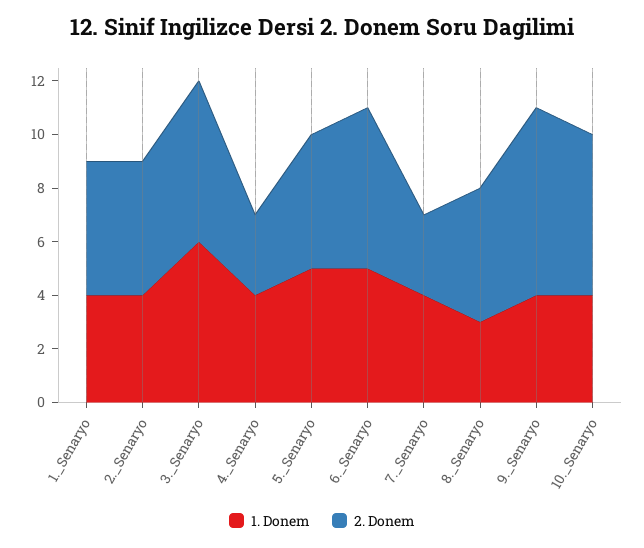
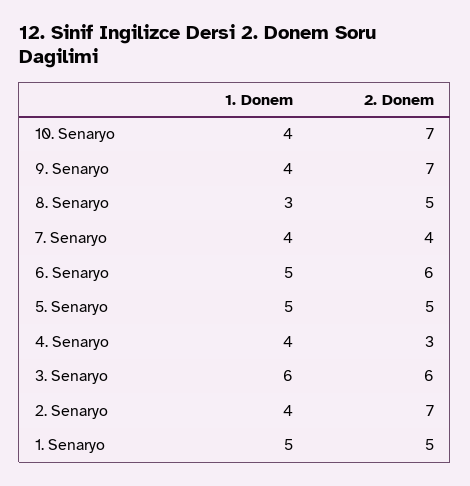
  {
    "1. Donem": {
-     "1._Senaryo": 4,
+     "1._Senaryo": 5,
      "2._Senaryo": 4,
      "3._Senaryo": 6,
      "4._Senaryo": 4,
      "5._Senaryo": 5,
      "6._Senaryo": 5,
      "7._Senaryo": 4,
      "8._Senaryo": 3,
      "9._Senaryo": 4,
      "10._Senaryo": 4
    },
    "2. Donem": {
      "1._Senaryo": 5,
-     "2._Senaryo": 5,
+     "2._Senaryo": 7,
      "3._Senaryo": 6,
      "4._Senaryo": 3,
      "5._Senaryo": 5,
      "6._Senaryo": 6,
-     "7._Senaryo": 3,
+     "7._Senaryo": 4,
      "8._Senaryo": 5,
      "9._Senaryo": 7,
-     "10._Senaryo": 6
+     "10._Senaryo": 7
    }
  }

